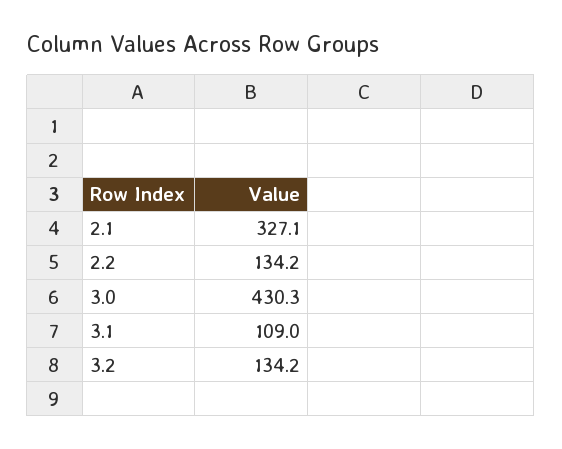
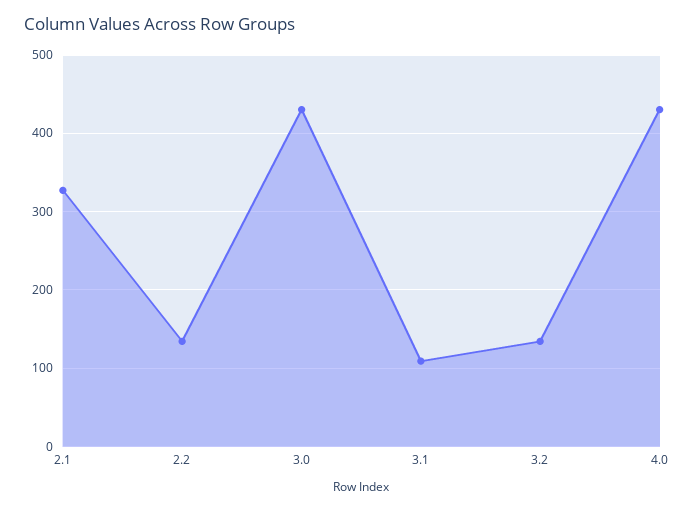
  {
    "2.1": 327.1,
    "2.2": 134.2,
    "3.0": 430.3,
    "3.1": 109,
-   "3.2": 134.2
+   "3.2": 134.2,
+   "4.0": 430
  }

